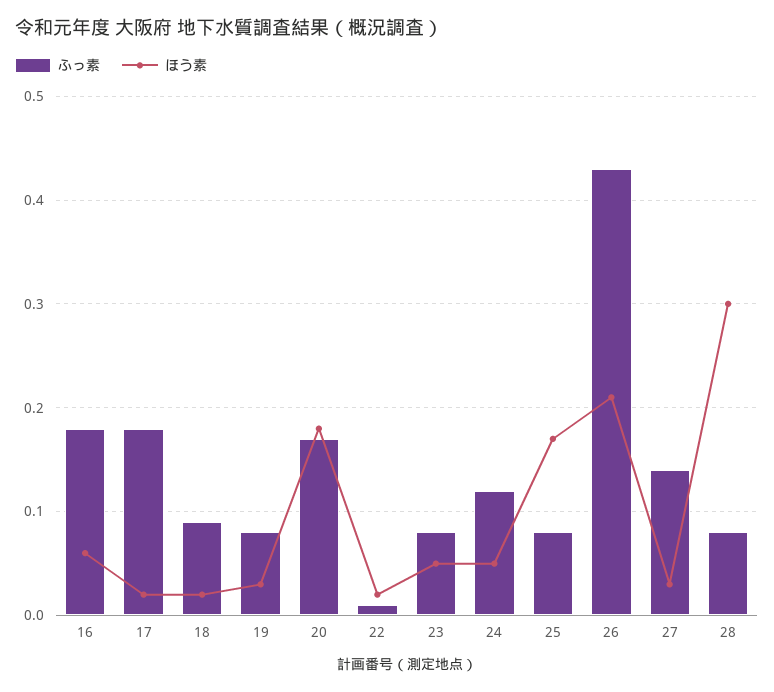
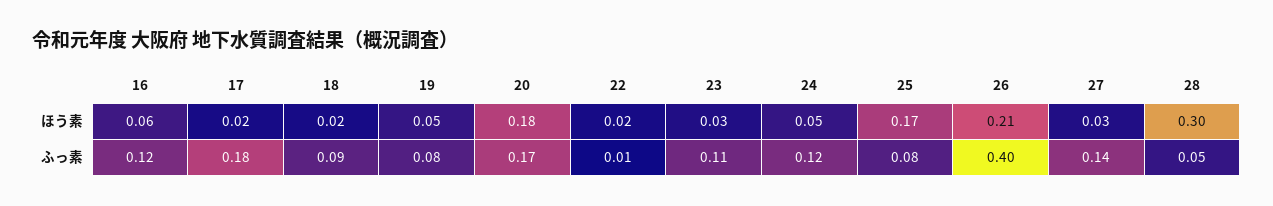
  {
    "ふっ素": {
-     "16": 0.18,
+     "16": 0.12,
      "17": 0.18,
      "18": 0.09,
      "19": 0.08,
      "20": 0.17,
      "22": 0.01,
-     "23": 0.08,
+     "23": 0.11,
      "24": 0.12,
      "25": 0.08,
-     "26": 0.43,
+     "26": 0.4,
      "27": 0.14,
-     "28": 0.08
+     "28": 0.05
    },
    "ほう素": {
      "16": 0.06,
      "17": 0.02,
      "18": 0.02,
-     "19": 0.03,
+     "19": 0.05,
      "20": 0.18,
      "22": 0.02,
-     "23": 0.05,
+     "23": 0.03,
      "24": 0.05,
      "25": 0.17,
      "26": 0.21,
      "27": 0.03,
      "28": 0.3
    }
  }

